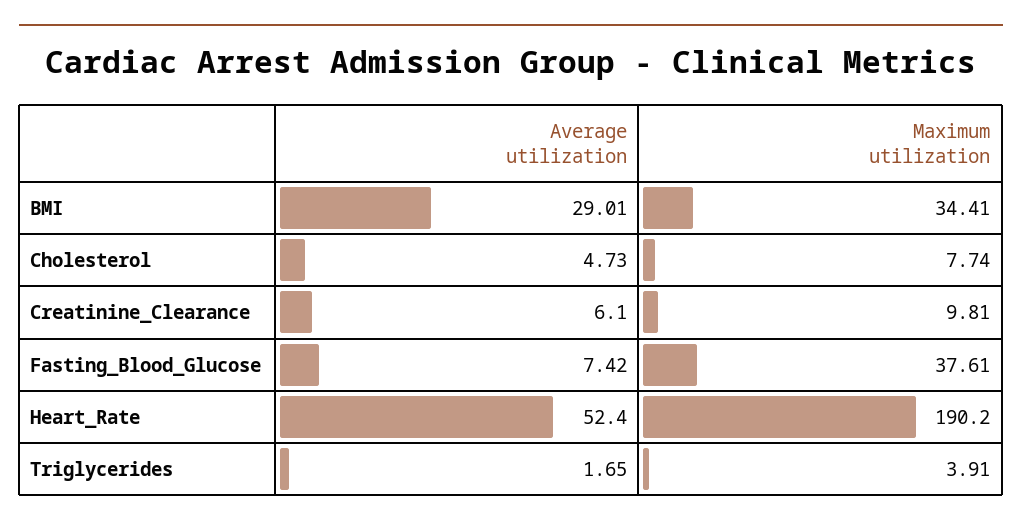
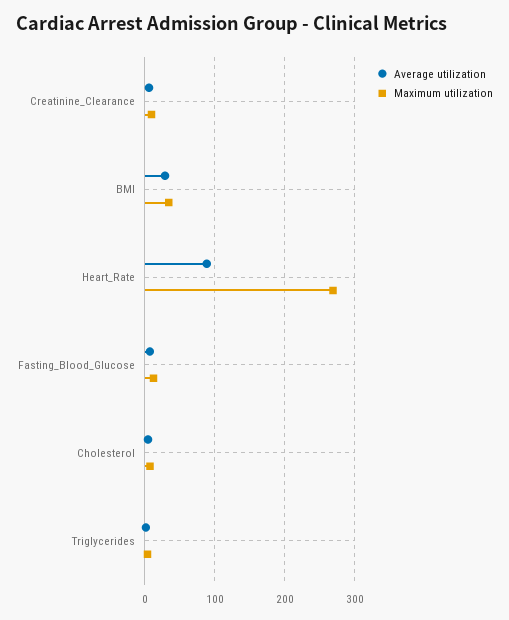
  {
    "Average utilization": {
      "BMI": 29.01,
      "Cholesterol": 4.73,
      "Creatinine_Clearance": 6.1,
      "Fasting_Blood_Glucose": 7.42,
-     "Heart_Rate": 52.4,
+     "Heart_Rate": 90,
      "Triglycerides": 1.65
    },
    "Maximum utilization": {
      "BMI": 34.41,
      "Cholesterol": 7.74,
      "Creatinine_Clearance": 9.81,
-     "Fasting_Blood_Glucose": 37.61,
+     "Fasting_Blood_Glucose": 10,
-     "Heart_Rate": 190.2,
+     "Heart_Rate": 270,
      "Triglycerides": 3.91
    }
  }

